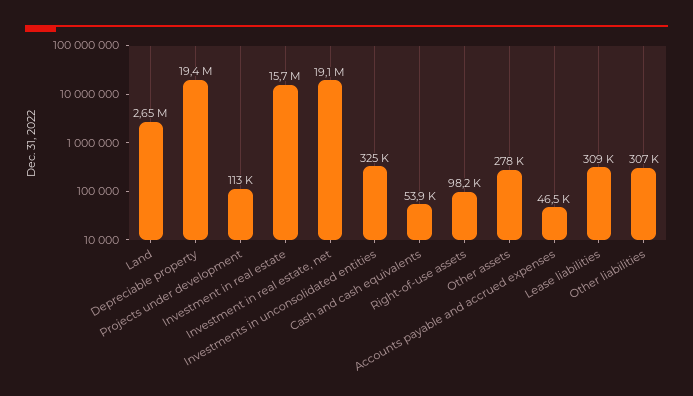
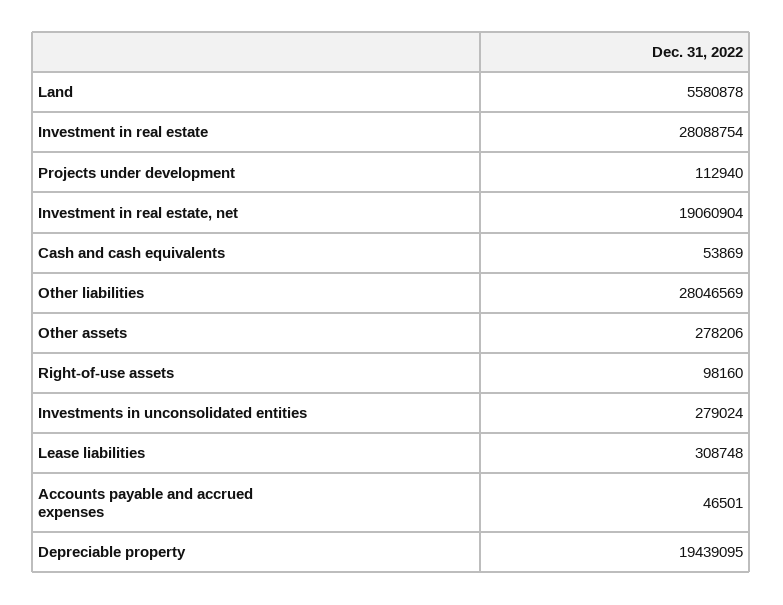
  {
-   "Land": 2650000,
+   "Land": 5580878,
    "Depreciable property": 19439095,
    "Projects under development": 112940,
-   "Investment in real estate": 15700000,
+   "Investment in real estate": 28088754,
    "Investment in real estate, net": 19060904,
-   "Investments in unconsolidated entities": 325000,
+   "Investments in unconsolidated entities": 279024,
    "Cash and cash equivalents": 53869,
    "Right-of-use assets": 98160,
    "Other assets": 278206,
    "Accounts payable and accrued expenses": 46501,
    "Lease liabilities": 308748,
-   "Other liabilities": 307000
+   "Other liabilities": 28046569
  }

